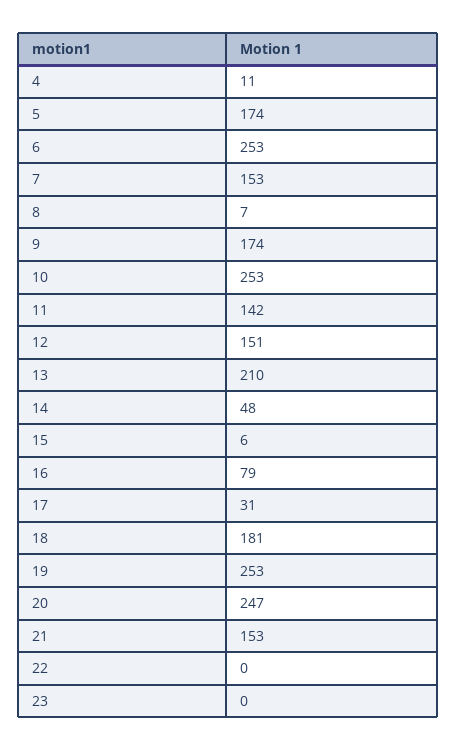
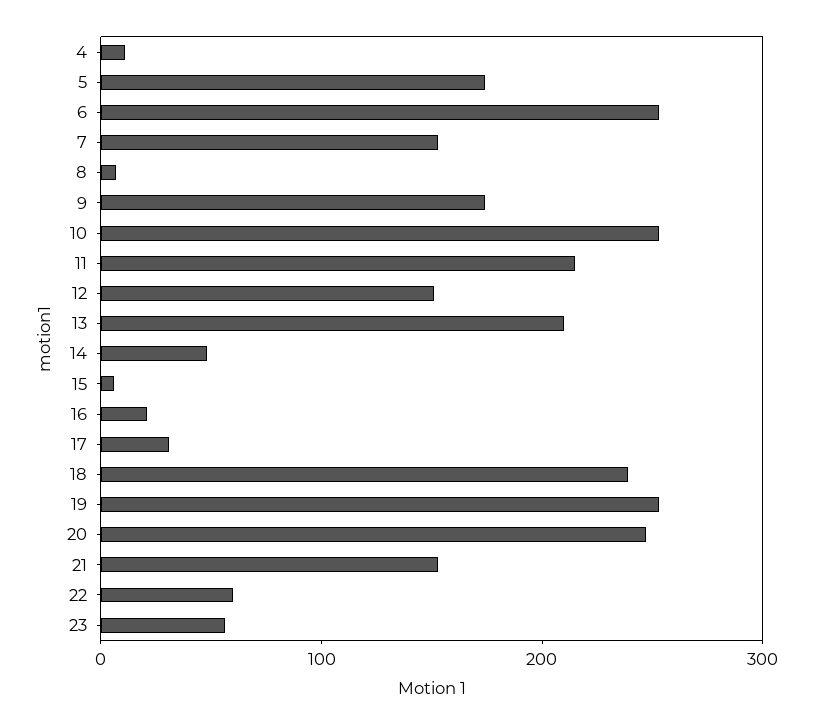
  {
    "4": 11,
    "5": 174,
    "6": 253,
    "7": 153,
    "8": 7,
    "9": 174,
    "10": 253,
-   "11": 142,
+   "11": 220,
    "12": 151,
    "13": 210,
    "14": 48,
    "15": 6,
-   "16": 79,
+   "16": 20,
    "17": 31,
-   "18": 181,
+   "18": 240,
    "19": 253,
    "20": 247,
    "21": 153,
-   "22": 0,
+   "22": 60,
-   "23": 0
+   "23": 60
  }

